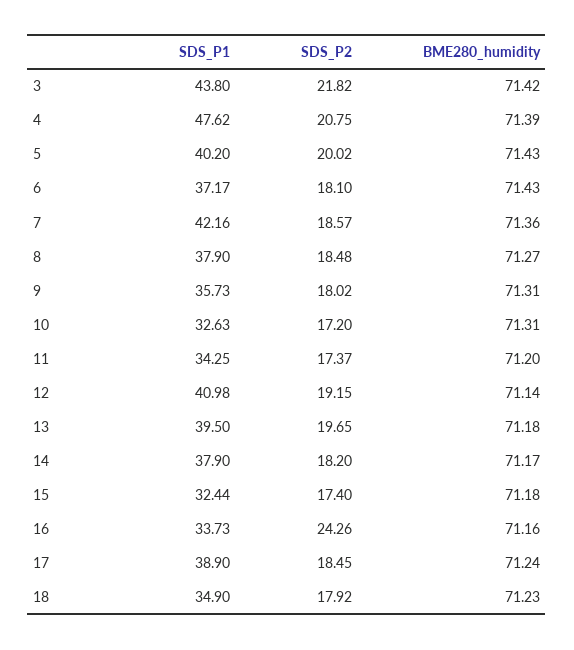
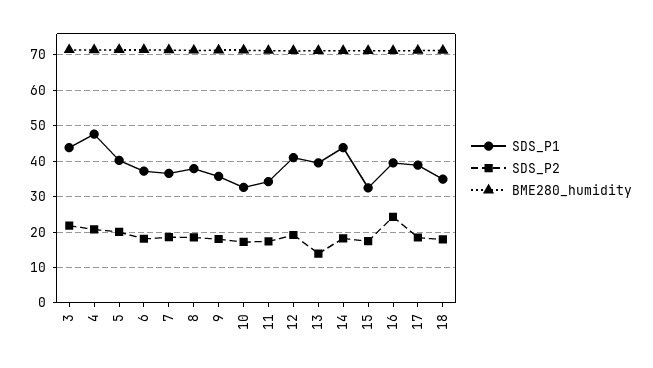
  {
    "SDS_P1": {
      "3": 43.8,
      "4": 47.62,
      "5": 40.2,
      "6": 37.17,
-     "7": 42.16,
+     "7": 36,
      "8": 37.9,
      "9": 35.73,
      "10": 32.63,
      "11": 34.25,
      "12": 40.98,
      "13": 39.5,
-     "14": 37.9,
+     "14": 44,
      "15": 32.44,
-     "16": 33.73,
+     "16": 40,
      "17": 38.9,
      "18": 34.9
    },
    "SDS_P2": {
      "3": 21.82,
      "4": 20.75,
      "5": 20.02,
      "6": 18.1,
      "7": 18.57,
      "8": 18.48,
      "9": 18.02,
      "10": 17.2,
      "11": 17.37,
      "12": 19.15,
-     "13": 19.65,
+     "13": 14,
      "14": 18.2,
      "15": 17.4,
      "16": 24.26,
      "17": 18.45,
      "18": 17.92
    },
    "BME280_humidity": {
      "3": 71.42,
      "4": 71.39,
      "5": 71.43,
      "6": 71.43,
      "7": 71.36,
      "8": 71.27,
      "9": 71.31,
      "10": 71.31,
      "11": 71.2,
      "12": 71.14,
      "13": 71.18,
      "14": 71.17,
      "15": 71.18,
      "16": 71.16,
      "17": 71.24,
      "18": 71.23
    }
  }

